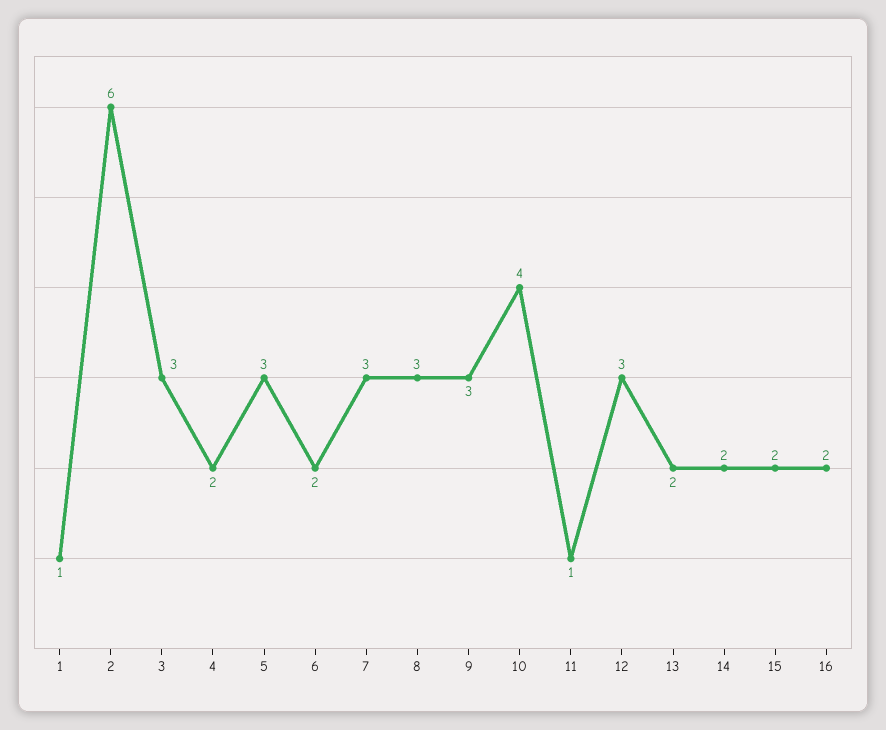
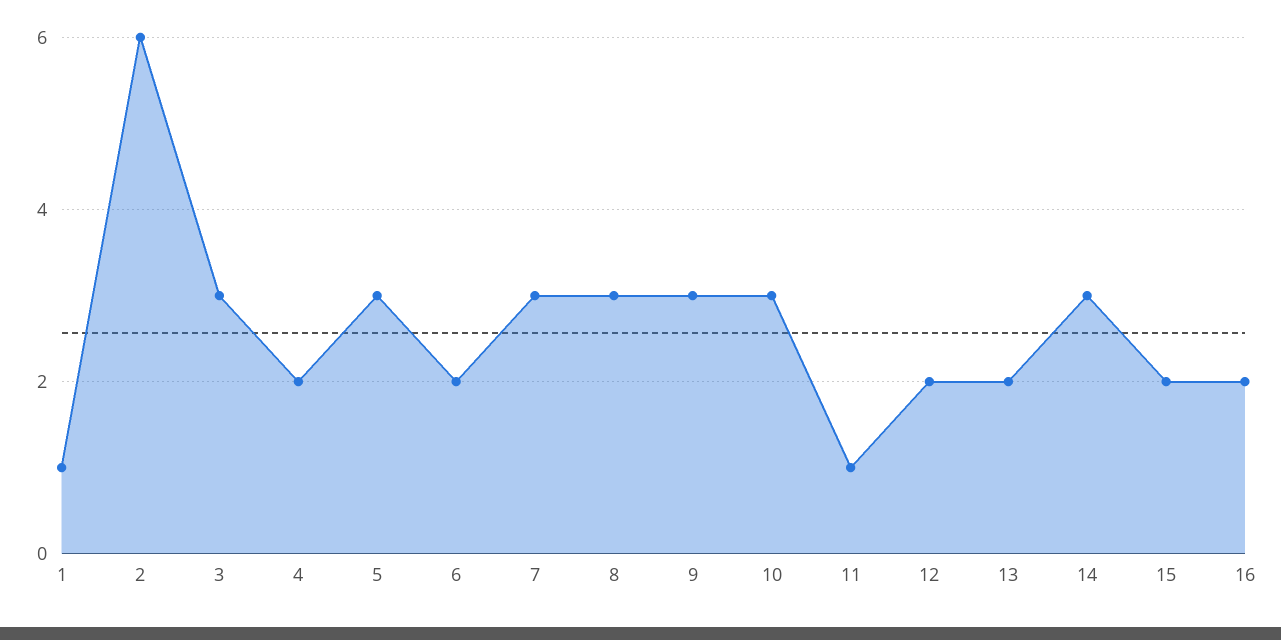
  {
    "1": 1,
    "2": 6,
    "3": 3,
    "4": 2,
    "5": 3,
    "6": 2,
    "7": 3,
    "8": 3,
    "9": 3,
-   "10": 4,
+   "10": 3,
    "11": 1,
-   "12": 3,
+   "12": 2,
    "13": 2,
-   "14": 2,
+   "14": 3,
    "15": 2,
    "16": 2
  }

